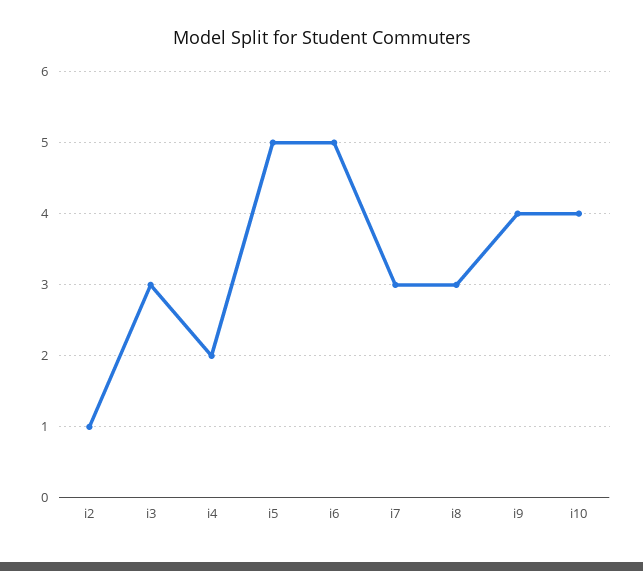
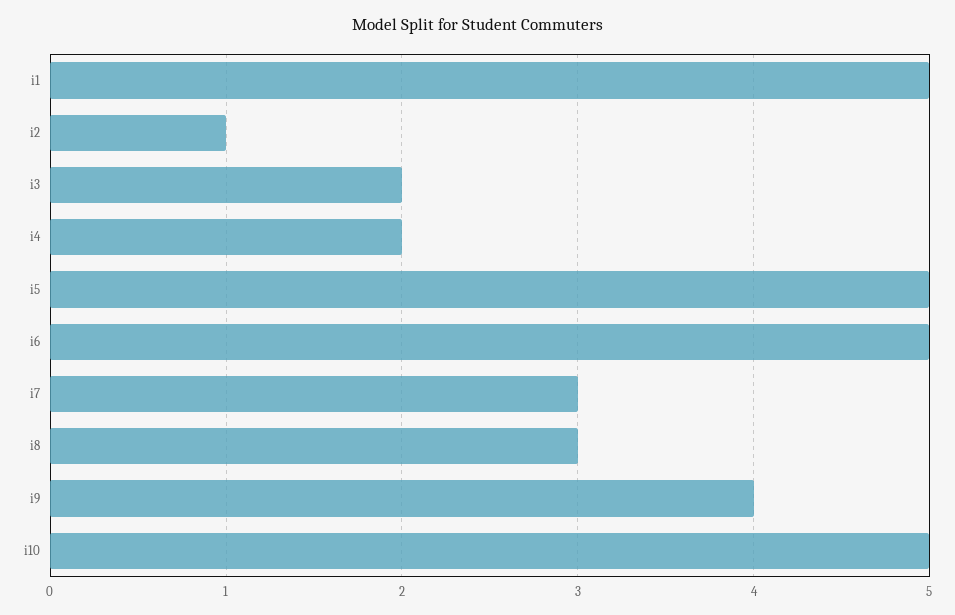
  {
    "i2": 1,
-   "i3": 3,
+   "i3": 2,
    "i4": 2,
    "i5": 5,
    "i6": 5,
    "i7": 3,
    "i8": 3,
    "i9": 4,
-   "i10": 4
+   "i10": 5,
+   "i1": 5
  }

